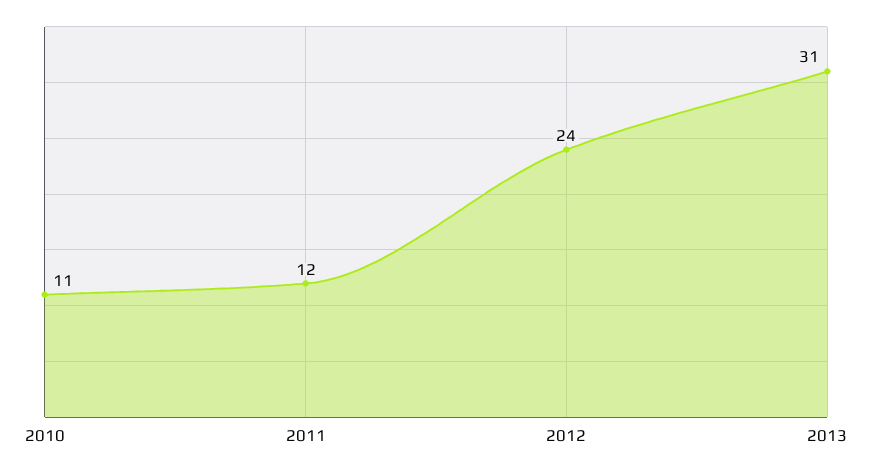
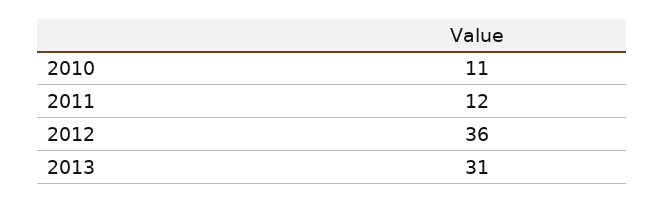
  {
    "2010": 11,
    "2011": 12,
-   "2012": 24,
+   "2012": 36,
    "2013": 31
  }

